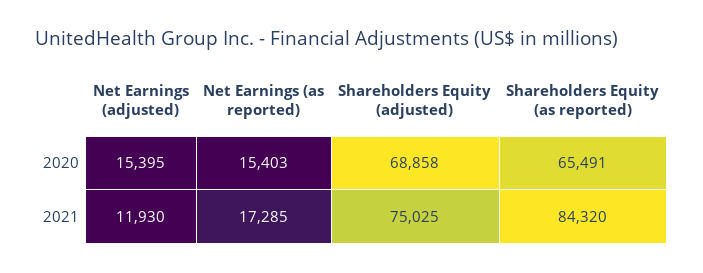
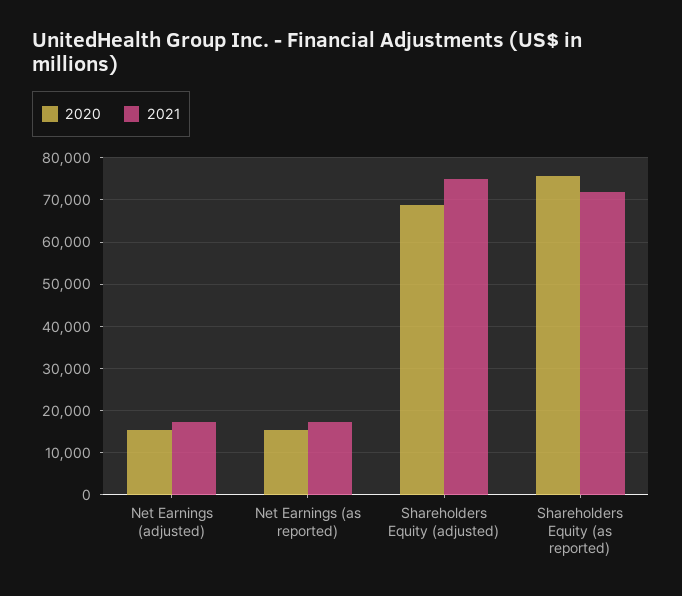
  {
    "2020": {
      "Net Earnings (adjusted)": 15395,
      "Net Earnings (as reported)": 15403,
      "Shareholders Equity (adjusted)": 68858,
-     "Shareholders Equity (as reported)": 65491
+     "Shareholders Equity (as reported)": 76000
    },
    "2021": {
-     "Net Earnings (adjusted)": 11930,
+     "Net Earnings (adjusted)": 18000,
      "Net Earnings (as reported)": 17285,
      "Shareholders Equity (adjusted)": 75025,
-     "Shareholders Equity (as reported)": 84320
+     "Shareholders Equity (as reported)": 72000
    }
  }

